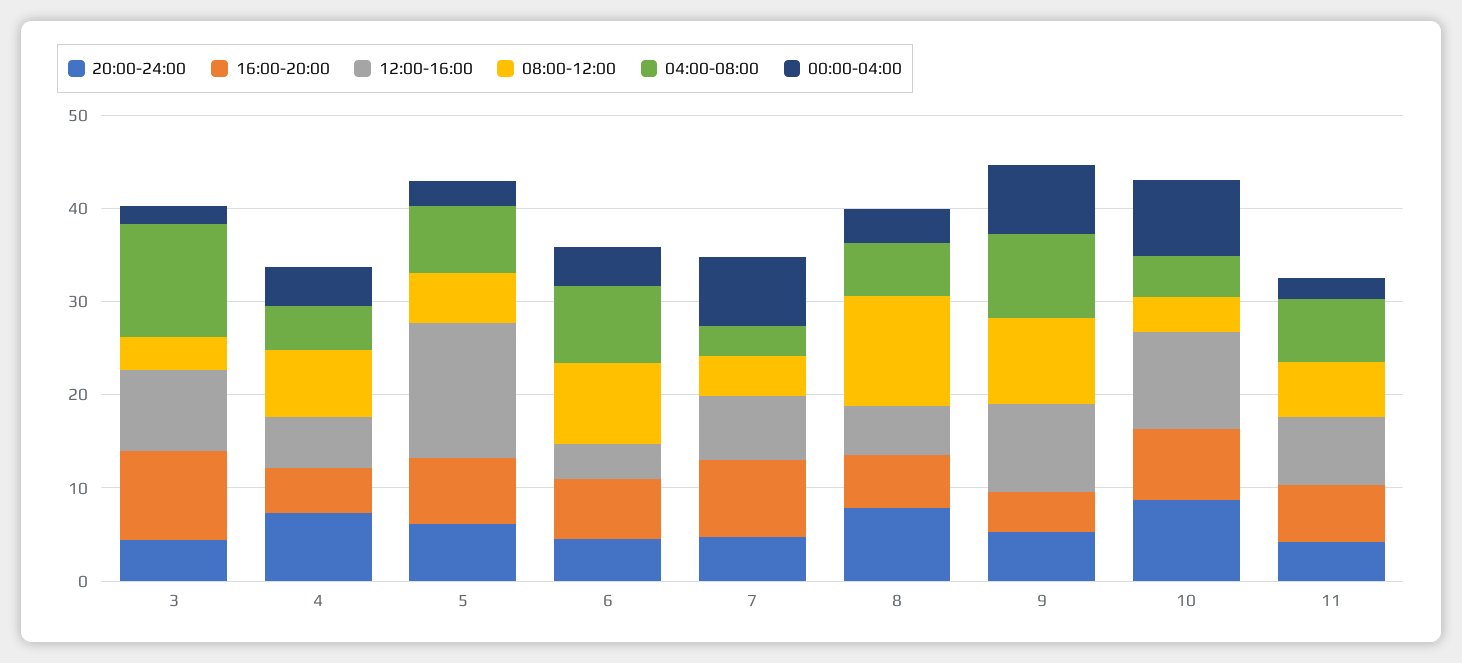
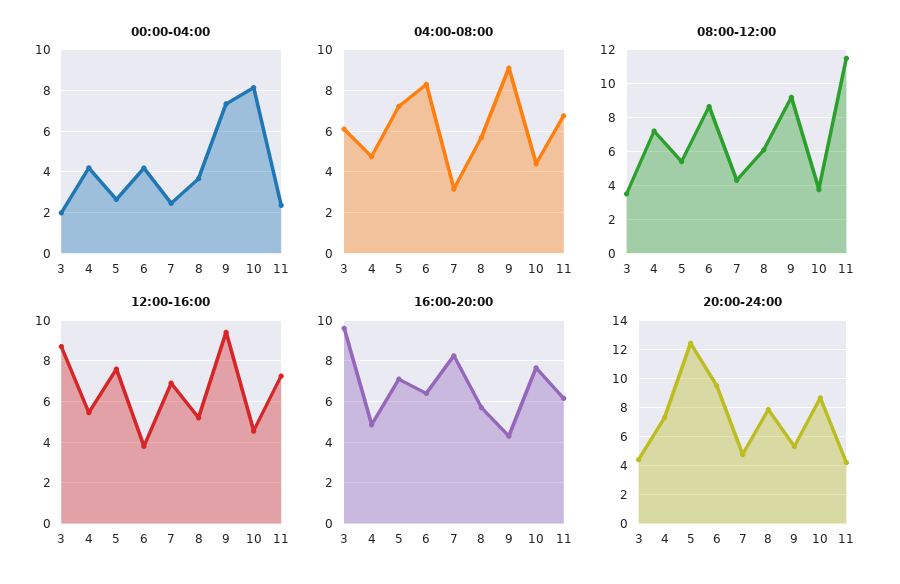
  {
    "20:00-24:00": {
      "3": 4.5,
      "4": 7.5,
-     "5": 6,
+     "5": 12.5,
-     "6": 4,
+     "6": 9.5,
      "7": 5,
      "8": 8,
      "9": 5.5,
      "10": 8.5,
      "11": 4
    },
    "16:00-20:00": {
      "3": 9.5,
      "4": 5,
      "5": 7,
      "6": 6.5,
      "7": 8.5,
      "8": 5.5,
      "9": 4.5,
      "10": 7.5,
      "11": 6
    },
    "12:00-16:00": {
      "3": 8.5,
      "4": 5.5,
-     "5": 14,
+     "5": 7.5,
      "6": 4,
      "7": 7,
      "8": 5,
      "9": 9.5,
-     "10": 10,
+     "10": 4.5,
      "11": 7.5
    },
    "08:00-12:00": {
      "3": 3.5,
      "4": 7,
      "5": 5.5,
      "6": 8.5,
      "7": 4.5,
-     "8": 12,
+     "8": 6,
      "9": 9,
      "10": 4,
-     "11": 6
+     "11": 11.5
    },
    "04:00-08:00": {
-     "3": 12,
+     "3": 6,
      "4": 5,
      "5": 7,
      "6": 8.5,
      "7": 3,
      "8": 5.5,
      "9": 9,
      "10": 4.5,
      "11": 7
    },
    "00:00-04:00": {
      "3": 2,
      "4": 4,
      "5": 2.5,
      "6": 4,
-     "7": 8,
+     "7": 2.5,
      "8": 3.5,
      "9": 7.5,
      "10": 8,
      "11": 2.5
    }
  }

